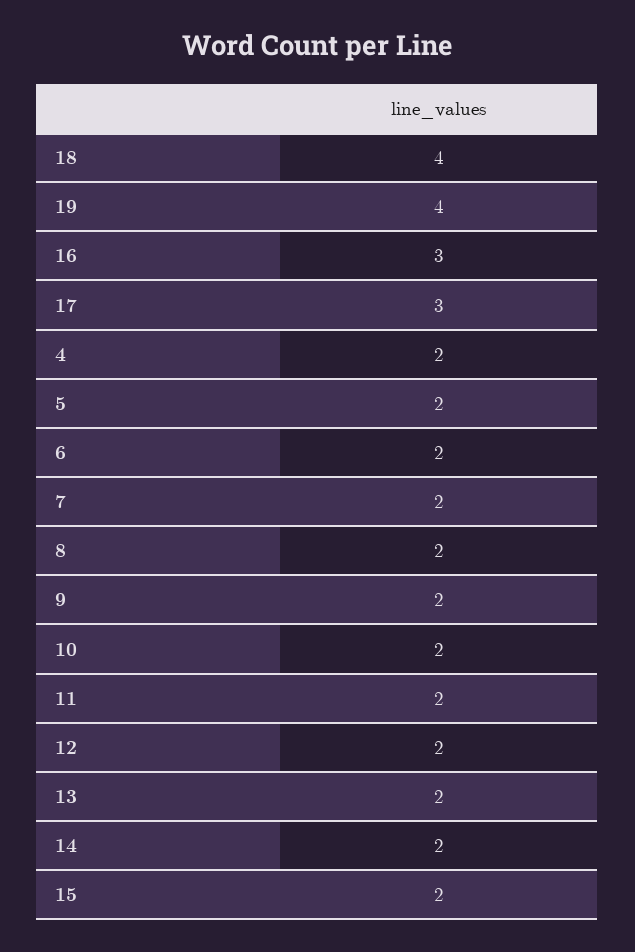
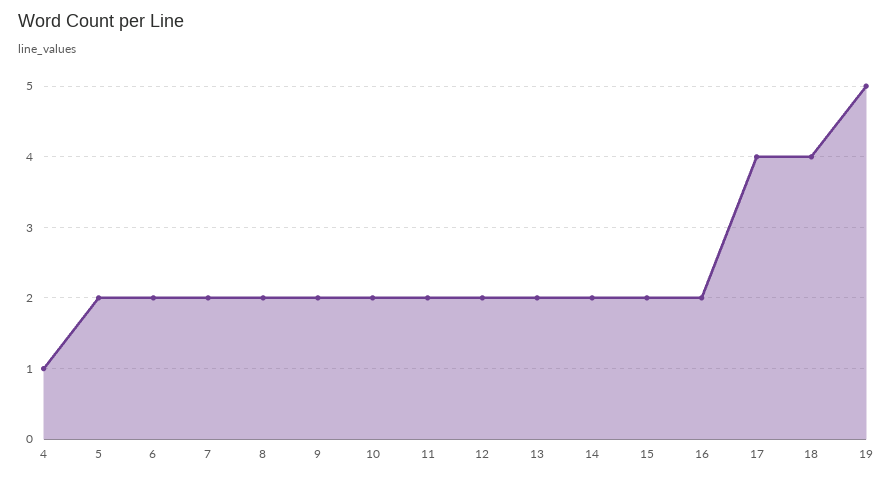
  {
    "18": 4,
-   "19": 4,
+   "19": 5,
-   "16": 3,
+   "16": 2,
-   "17": 3,
+   "17": 4,
-   "4": 2,
+   "4": 1,
    "5": 2,
    "6": 2,
    "7": 2,
    "8": 2,
    "9": 2,
    "10": 2,
    "11": 2,
    "12": 2,
    "13": 2,
    "14": 2,
    "15": 2
  }

